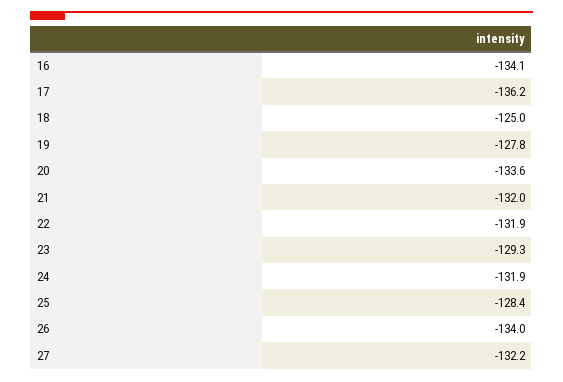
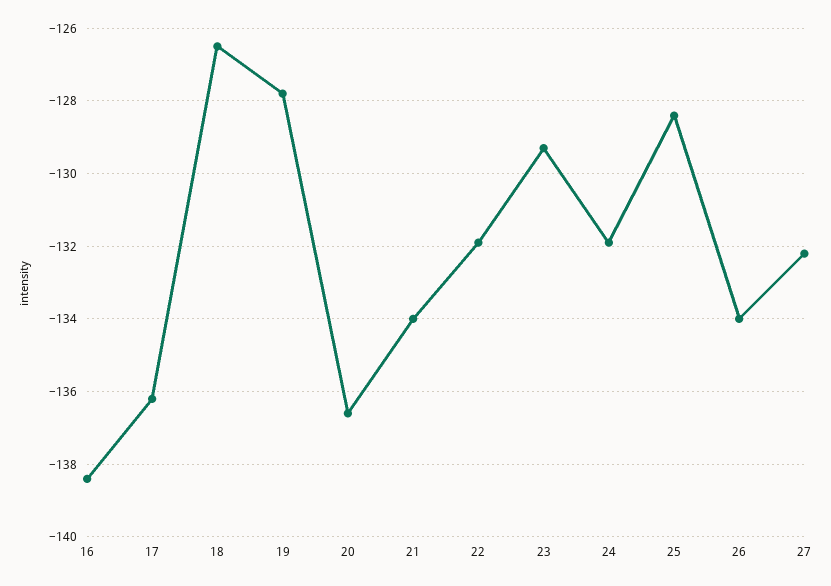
  {
-   "16": -134.1,
+   "16": -138.5,
    "17": -136.2,
-   "18": -125,
+   "18": -126.5,
    "19": -127.8,
-   "20": -133.6,
+   "20": -136.5,
-   "21": -132,
+   "21": -134,
    "22": -131.9,
    "23": -129.3,
    "24": -131.9,
    "25": -128.4,
    "26": -134,
    "27": -132.2
  }

